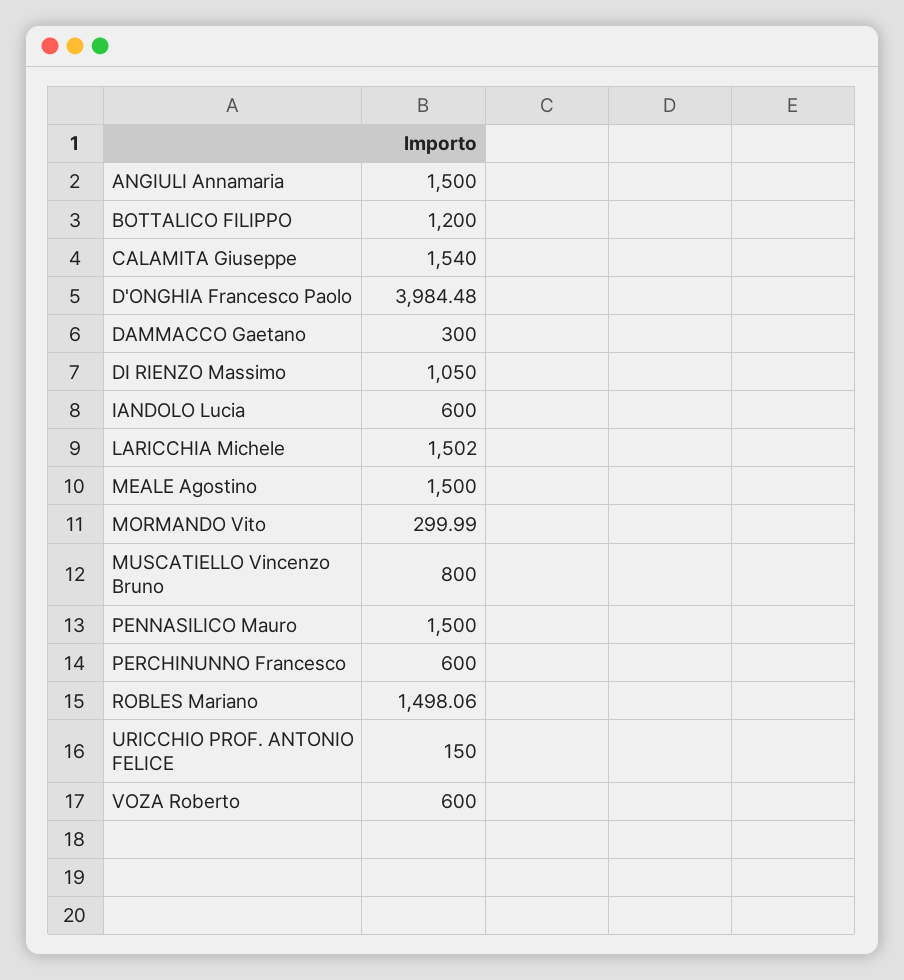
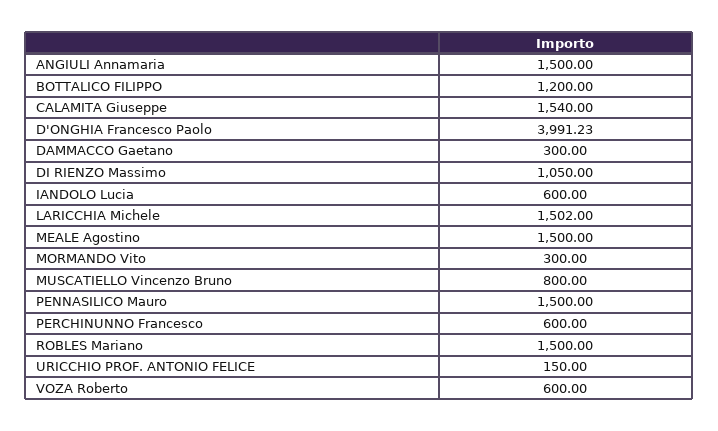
  {
    "ANGIULI Annamaria": 1500,
    "BOTTALICO FILIPPO": 1200,
    "CALAMITA Giuseppe": 1540,
-   "D'ONGHIA Francesco Paolo": 3984.48,
+   "D'ONGHIA Francesco Paolo": 3991.23,
    "DAMMACCO Gaetano": 300,
    "DI RIENZO Massimo": 1050,
    "IANDOLO Lucia": 600,
    "LARICCHIA Michele": 1502,
    "MEALE Agostino": 1500,
-   "MORMANDO Vito": 299.99,
+   "MORMANDO Vito": 300,
    "MUSCATIELLO Vincenzo Bruno": 800,
    "PENNASILICO Mauro": 1500,
    "PERCHINUNNO Francesco": 600,
-   "ROBLES Mariano": 1498.06,
+   "ROBLES Mariano": 1500,
    "URICCHIO PROF. ANTONIO FELICE": 150,
    "VOZA Roberto": 600
  }

